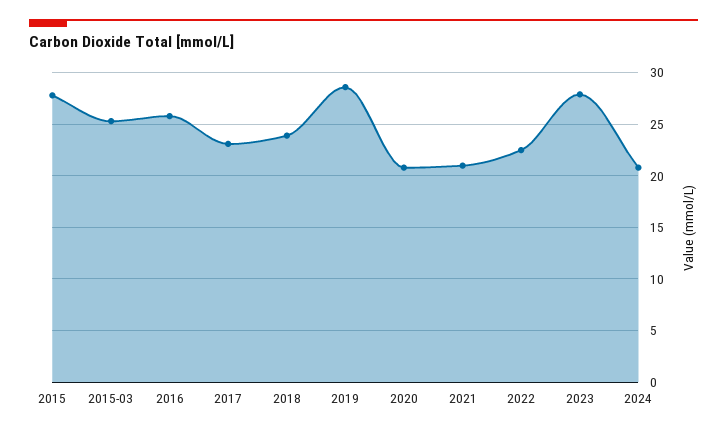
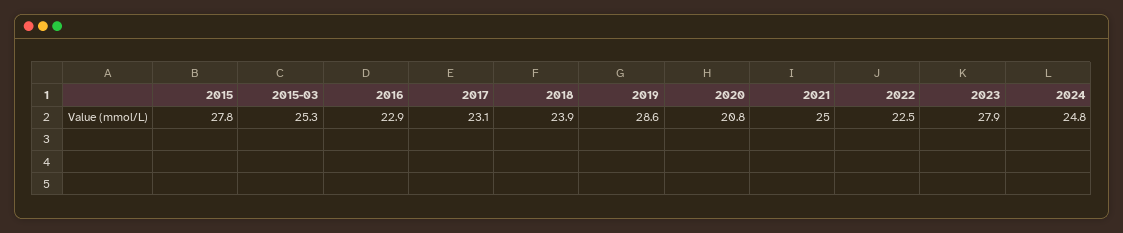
  {
    "2015": 27.8,
    "2015-03": 25.3,
-   "2016": 26,
+   "2016": 22.9,
    "2017": 23.1,
    "2018": 23.9,
    "2019": 28.6,
    "2020": 20.8,
-   "2021": 21,
+   "2021": 25,
    "2022": 22.5,
    "2023": 27.9,
-   "2024": 21
+   "2024": 24.8
  }

